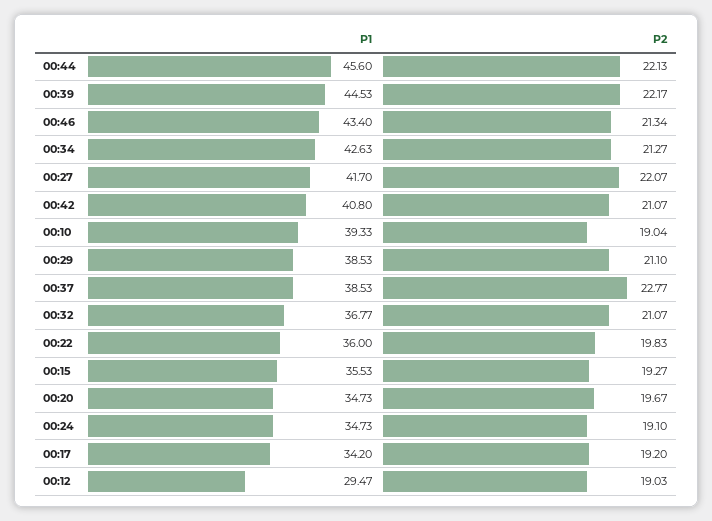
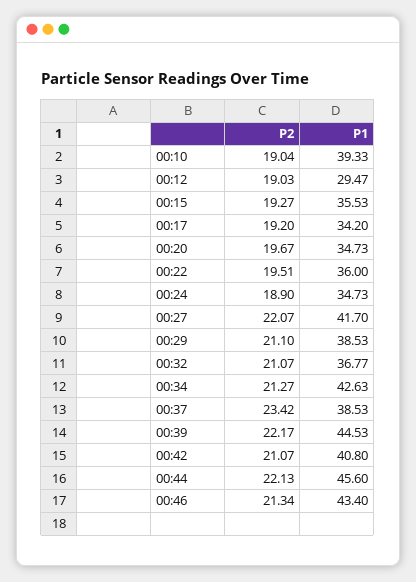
  {
    "P1": {
      "00:44": 45.6,
      "00:39": 44.53,
      "00:46": 43.4,
      "00:34": 42.63,
      "00:27": 41.7,
      "00:42": 40.8,
      "00:10": 39.33,
      "00:29": 38.53,
      "00:37": 38.53,
      "00:32": 36.77,
      "00:22": 36,
      "00:15": 35.53,
      "00:20": 34.73,
      "00:24": 34.73,
      "00:17": 34.2,
      "00:12": 29.47
    },
    "P2": {
      "00:44": 22.13,
      "00:39": 22.17,
      "00:46": 21.34,
      "00:34": 21.27,
      "00:27": 22.07,
      "00:42": 21.07,
      "00:10": 19.04,
      "00:29": 21.1,
-     "00:37": 22.77,
+     "00:37": 23.42,
      "00:32": 21.07,
-     "00:22": 19.83,
+     "00:22": 19.51,
      "00:15": 19.27,
      "00:20": 19.67,
-     "00:24": 19.1,
+     "00:24": 18.9,
      "00:17": 19.2,
      "00:12": 19.03
    }
  }

